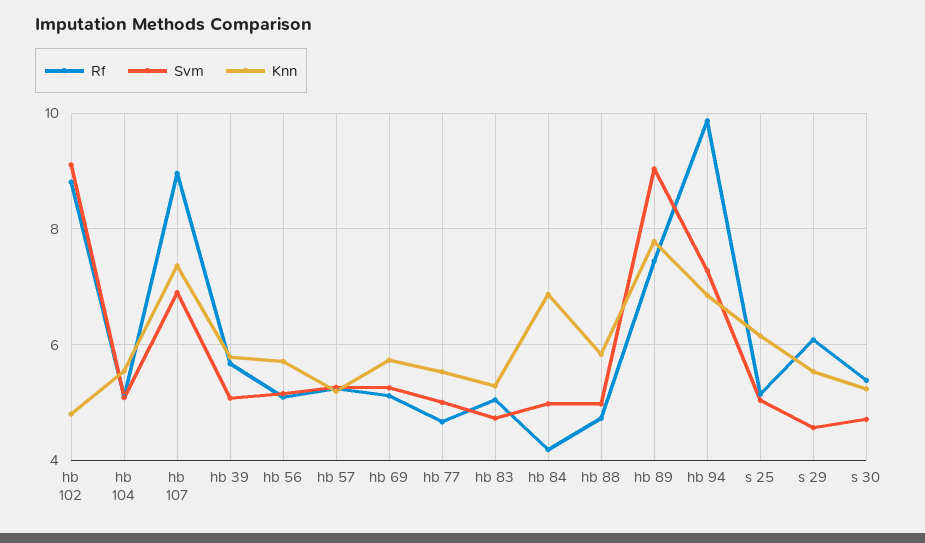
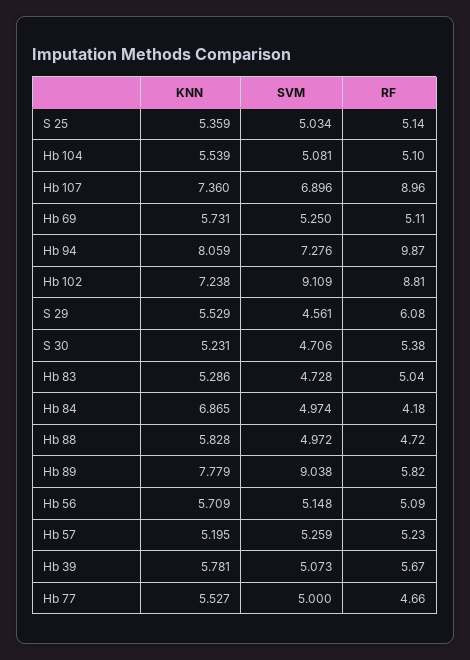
  {
    "Rf": {
      "hb 102": 8.81,
      "hb 104": 5.1,
      "hb 107": 8.96,
      "hb 39": 5.67,
      "hb 56": 5.09,
      "hb 57": 5.23,
      "hb 69": 5.11,
      "hb 77": 4.66,
      "hb 83": 5.04,
      "hb 84": 4.18,
      "hb 88": 4.72,
-     "hb 89": 7.4,
+     "hb 89": 5.82,
      "hb 94": 9.87,
      "s 25": 5.14,
      "s 29": 6.08,
      "s 30": 5.38
    },
    "Svm": {
      "hb 102": 9.109,
      "hb 104": 5.081,
      "hb 107": 6.896,
      "hb 39": 5.073,
      "hb 56": 5.148,
      "hb 57": 5.259,
      "hb 69": 5.25,
      "hb 77": 5,
      "hb 83": 4.728,
      "hb 84": 4.974,
      "hb 88": 4.972,
      "hb 89": 9.038,
      "hb 94": 7.276,
      "s 25": 5.034,
      "s 29": 4.561,
      "s 30": 4.706
    },
    "Knn": {
-     "hb 102": 4.8,
+     "hb 102": 7.238,
      "hb 104": 5.539,
      "hb 107": 7.36,
      "hb 39": 5.781,
      "hb 56": 5.709,
      "hb 57": 5.195,
      "hb 69": 5.731,
      "hb 77": 5.527,
      "hb 83": 5.286,
      "hb 84": 6.865,
      "hb 88": 5.828,
      "hb 89": 7.779,
-     "hb 94": 6.8,
+     "hb 94": 8.059,
-     "s 25": 6.2,
+     "s 25": 5.359,
      "s 29": 5.529,
      "s 30": 5.231
    }
  }

